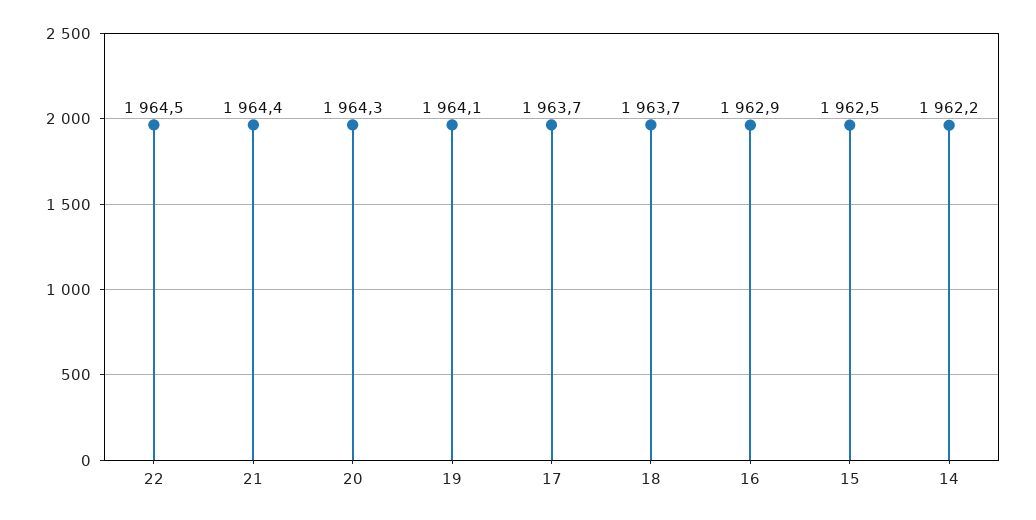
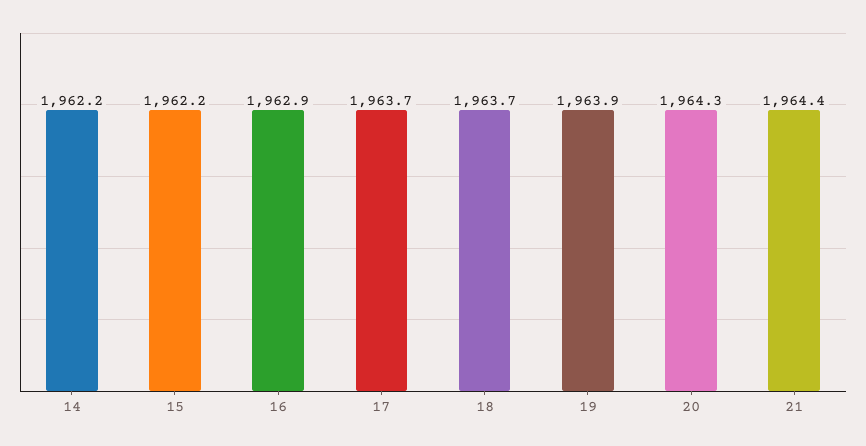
  {
-   "22": 1964.5,
    "21": 1964.4,
    "20": 1964.3,
-   "19": 1964.1,
+   "19": 1963.9,
    "17": 1963.7,
    "18": 1963.7,
    "16": 1962.9,
-   "15": 1962.5,
+   "15": 1962.2,
    "14": 1962.2
  }

